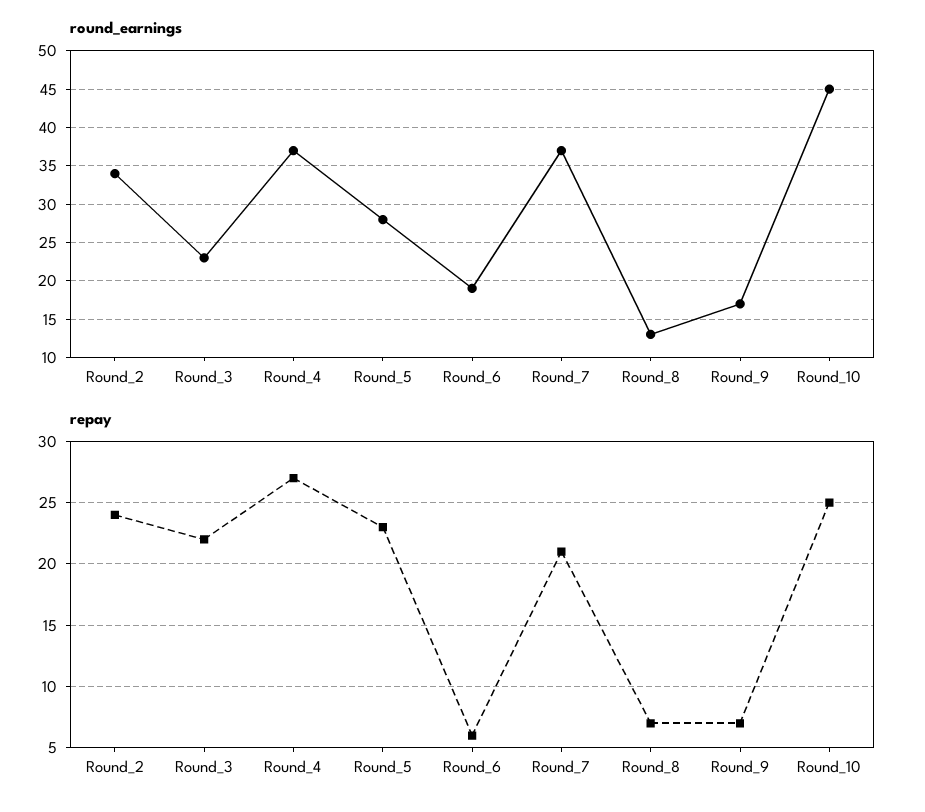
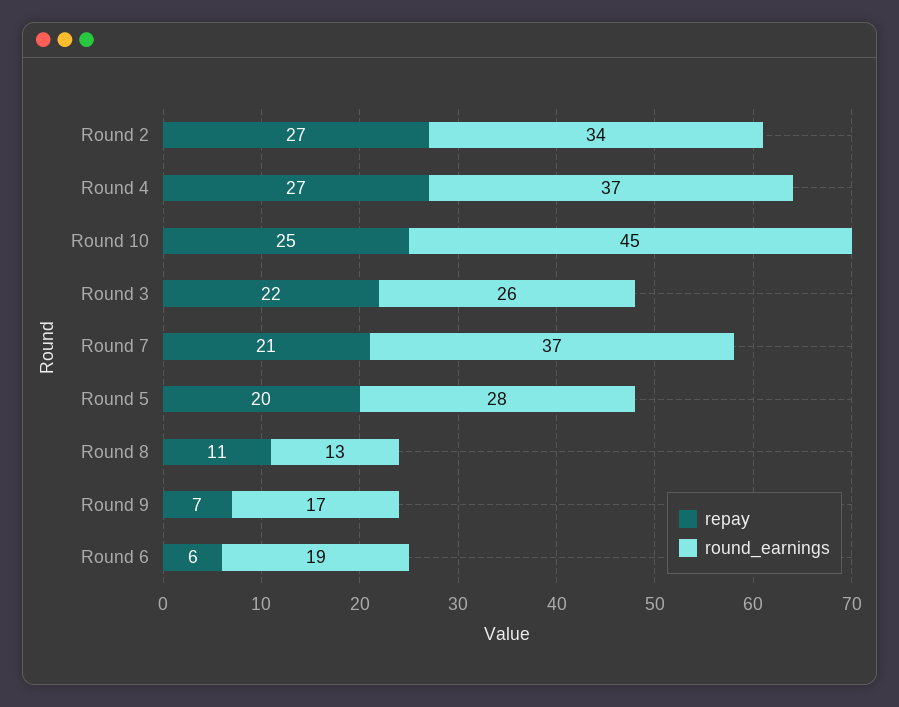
  {
    "round_earnings": {
      "Round_2": 34,
-     "Round_3": 23,
+     "Round_3": 26,
      "Round_4": 37,
      "Round_5": 28,
      "Round_6": 19,
      "Round_7": 37,
      "Round_8": 13,
      "Round_9": 17,
      "Round_10": 45
    },
    "repay": {
-     "Round_2": 24,
+     "Round_2": 27,
      "Round_3": 22,
      "Round_4": 27,
-     "Round_5": 23,
+     "Round_5": 20,
      "Round_6": 6,
      "Round_7": 21,
-     "Round_8": 7,
+     "Round_8": 11,
      "Round_9": 7,
      "Round_10": 25
    }
  }

